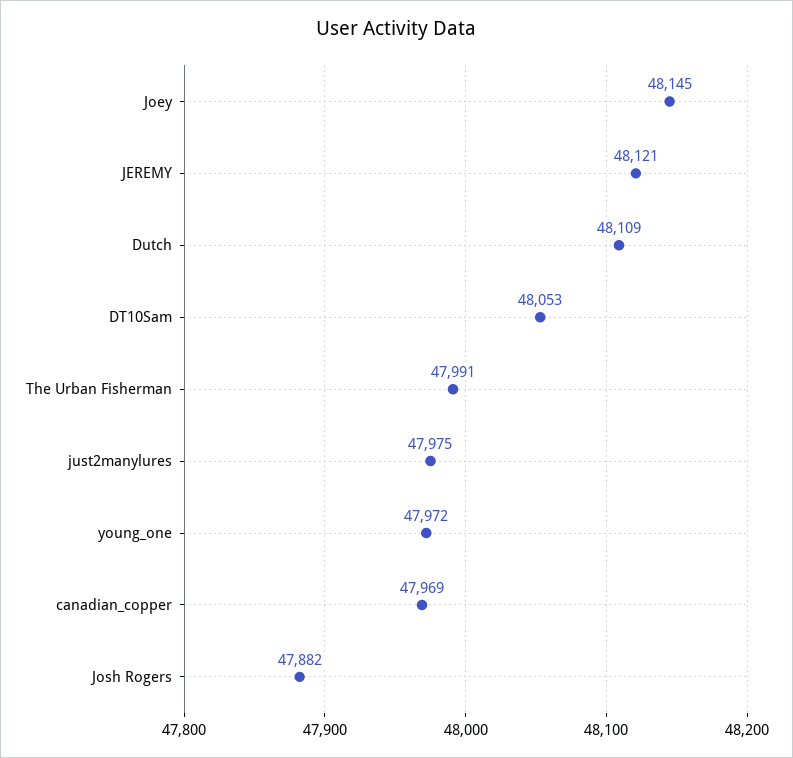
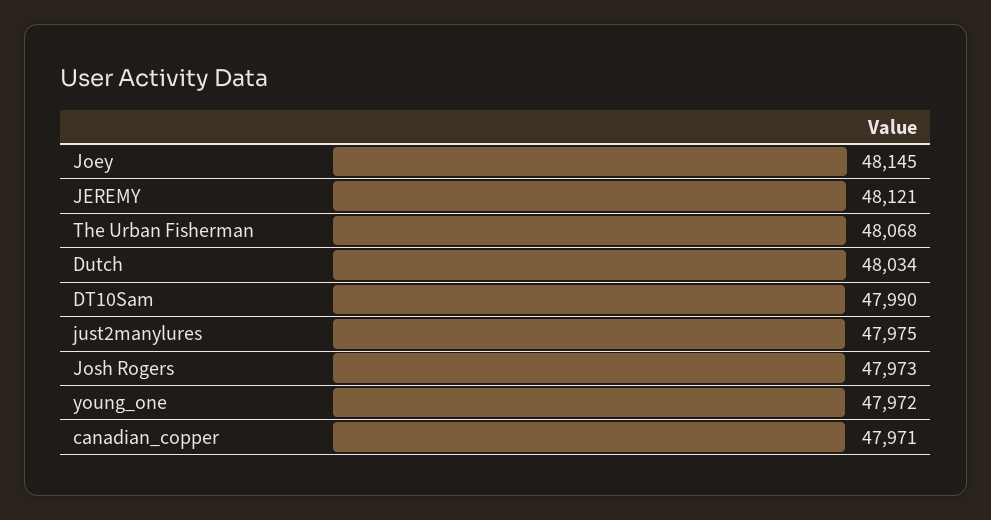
  {
    "Joey": 48145,
    "JEREMY": 48121,
-   "Dutch": 48109,
+   "Dutch": 48034,
-   "DT10Sam": 48053,
+   "DT10Sam": 47990,
-   "The Urban Fisherman": 47991,
+   "The Urban Fisherman": 48068,
    "just2manylures": 47975,
    "young_one": 47972,
-   "canadian_copper": 47969,
+   "canadian_copper": 47971,
-   "Josh Rogers": 47882
+   "Josh Rogers": 47973
  }

